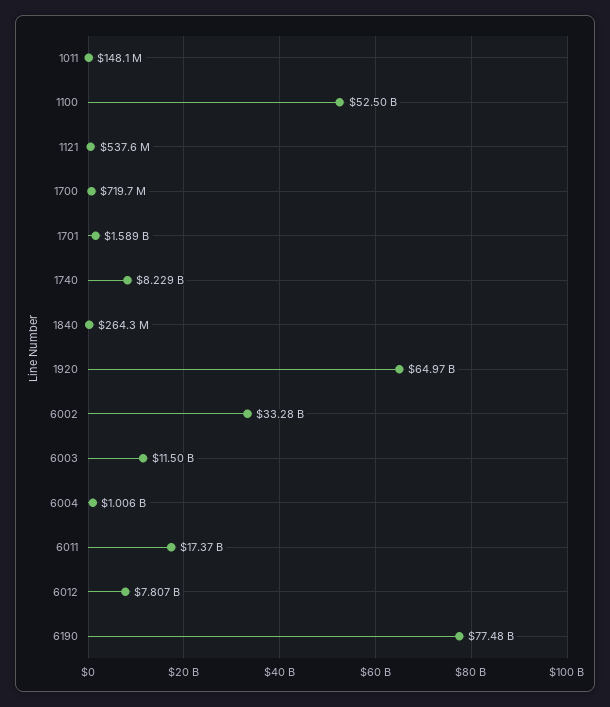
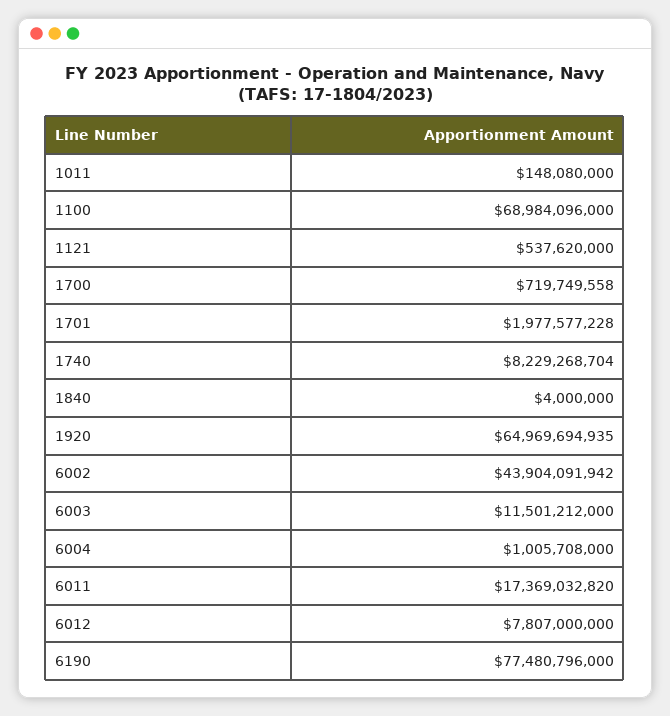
  {
    "1011": 148080000,
-   "1100": 52500000000,
+   "1100": 68984096000,
    "1121": 537620000,
    "1700": 719749558,
-   "1701": 1589000000,
+   "1701": 1977577228,
    "1740": 8229268704,
-   "1840": 264300000,
+   "1840": 4000000,
    "1920": 64969694935,
-   "6002": 33280000000,
+   "6002": 43904091942,
    "6003": 11501212000,
    "6004": 1005708000,
    "6011": 17369032820,
    "6012": 7807000000,
    "6190": 77480796000
  }

